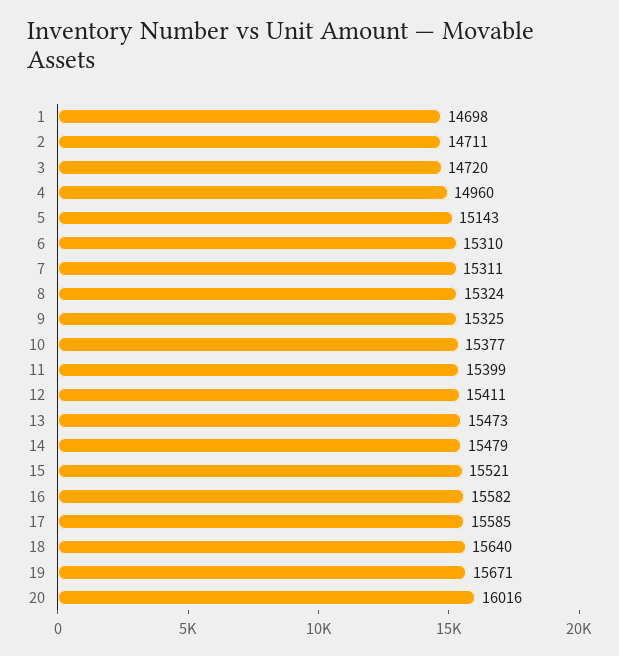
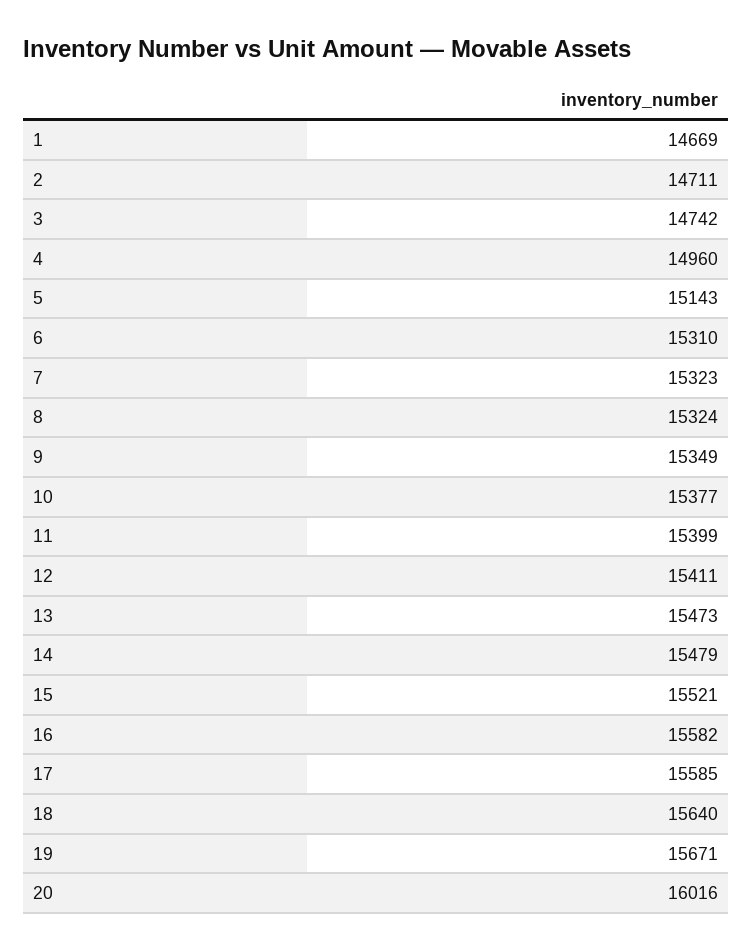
  {
-   "1": 14698,
+   "1": 14669,
    "2": 14711,
-   "3": 14720,
+   "3": 14742,
    "4": 14960,
    "5": 15143,
    "6": 15310,
-   "7": 15311,
+   "7": 15323,
    "8": 15324,
-   "9": 15325,
+   "9": 15349,
    "10": 15377,
    "11": 15399,
    "12": 15411,
    "13": 15473,
    "14": 15479,
    "15": 15521,
    "16": 15582,
    "17": 15585,
    "18": 15640,
    "19": 15671,
    "20": 16016
  }

